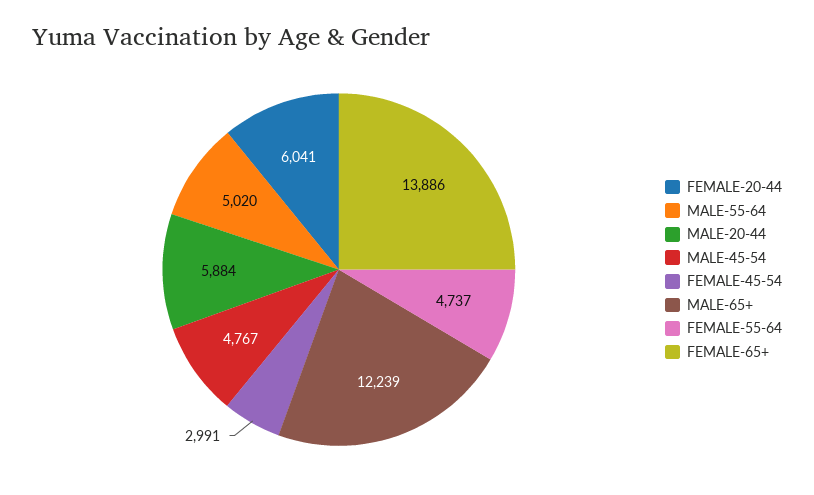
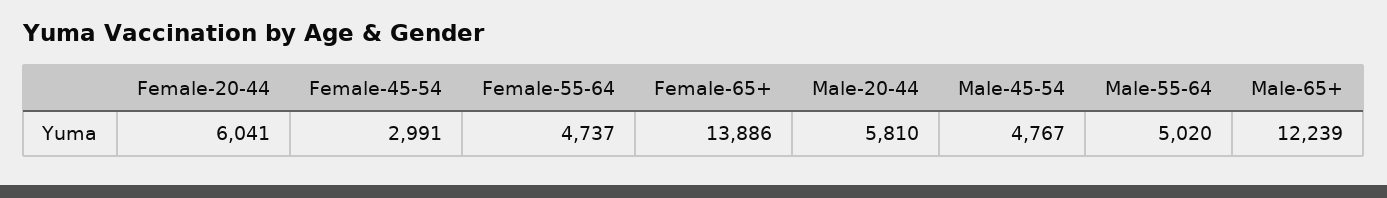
  {
    "FEMALE-20-44": 6041,
    "MALE-55-64": 5020,
-   "MALE-20-44": 5884,
+   "MALE-20-44": 5810,
    "MALE-45-54": 4767,
    "FEMALE-45-54": 2991,
    "MALE-65+": 12239,
    "FEMALE-55-64": 4737,
    "FEMALE-65+": 13886
  }

